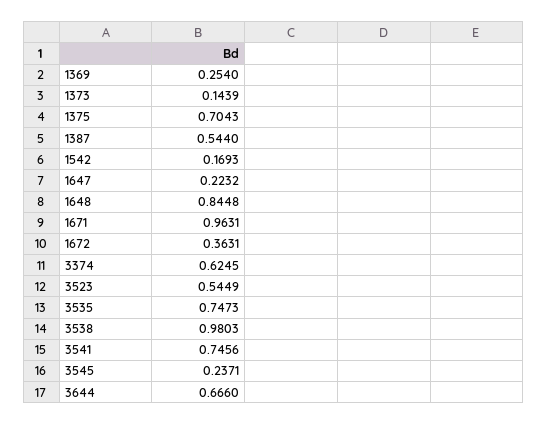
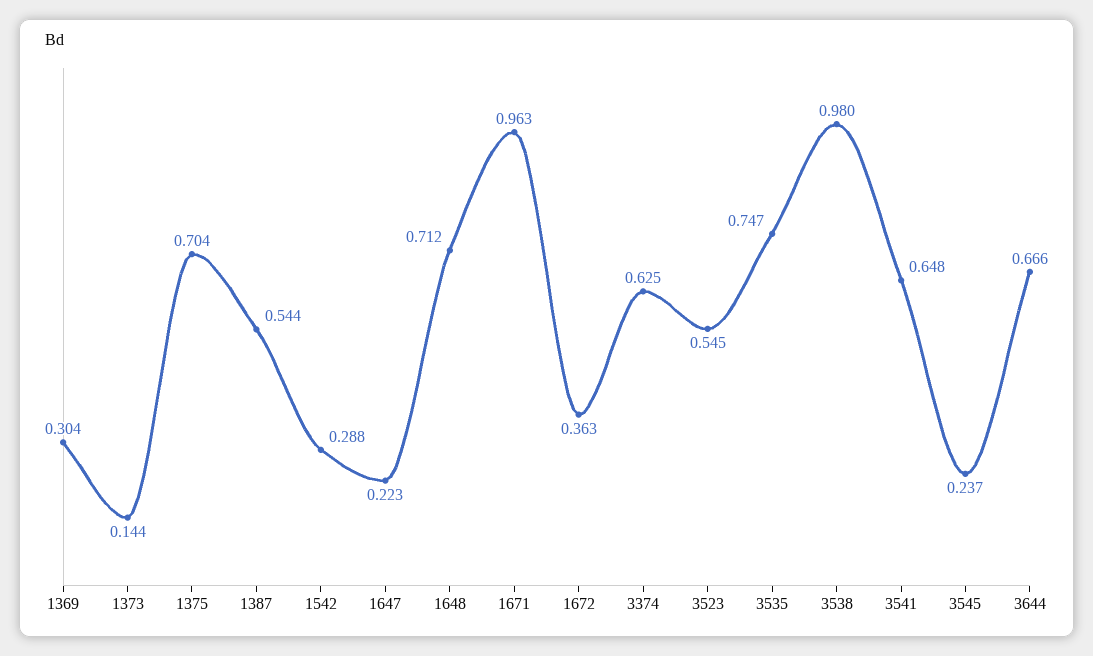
  {
-   "1369": 0.254,
+   "1369": 0.304,
    "1373": 0.1439,
    "1375": 0.7043,
    "1387": 0.544,
-   "1542": 0.1693,
+   "1542": 0.288,
    "1647": 0.2232,
-   "1648": 0.8448,
+   "1648": 0.712,
    "1671": 0.9631,
    "1672": 0.3631,
    "3374": 0.6245,
    "3523": 0.5449,
    "3535": 0.7473,
    "3538": 0.9803,
-   "3541": 0.7456,
+   "3541": 0.648,
    "3545": 0.2371,
    "3644": 0.666
  }

